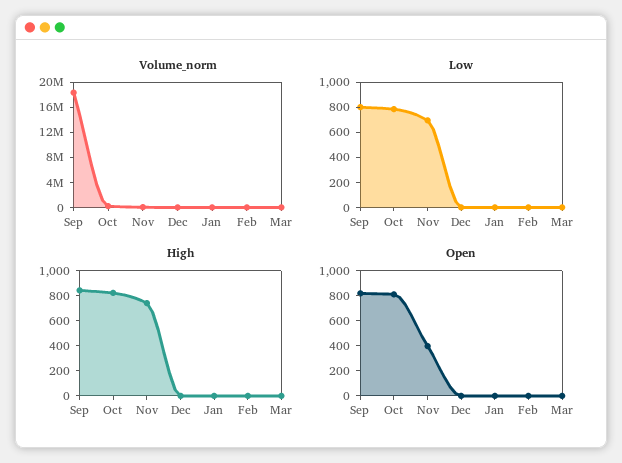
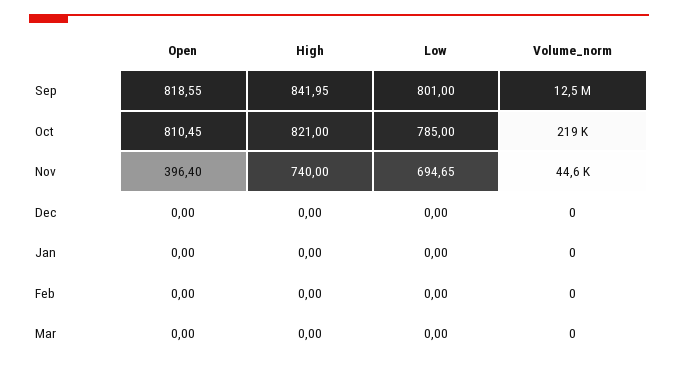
  {
    "Volume_norm": {
-     "Sep": 18000000,
+     "Sep": 12500000,
      "Oct": 219000,
      "Nov": 44600,
      "Dec": 0,
      "Jan": 0,
      "Feb": 0,
      "Mar": 0
    },
    "Low": {
      "Sep": 801,
      "Oct": 785,
      "Nov": 694.65,
      "Dec": 0,
      "Jan": 0,
      "Feb": 0,
      "Mar": 0
    },
    "High": {
      "Sep": 841.95,
      "Oct": 821,
      "Nov": 740,
      "Dec": 0,
      "Jan": 0,
      "Feb": 0,
      "Mar": 0
    },
    "Open": {
      "Sep": 818.55,
      "Oct": 810.45,
      "Nov": 396.4,
      "Dec": 0,
      "Jan": 0,
      "Feb": 0,
      "Mar": 0
    }
  }

